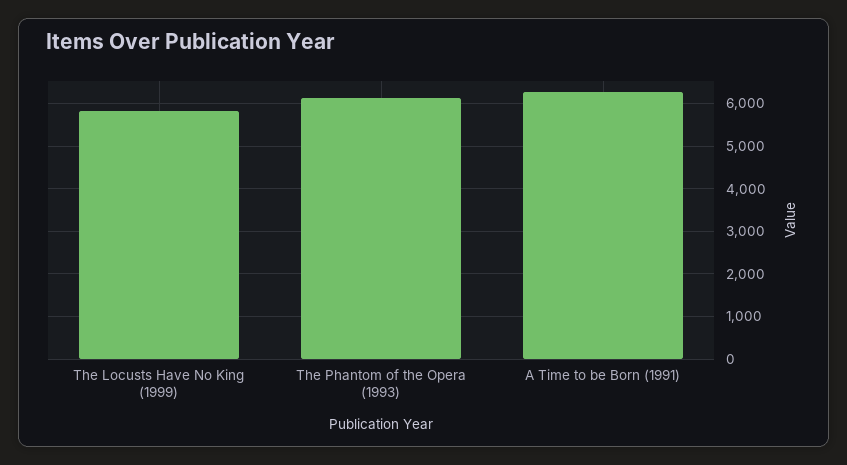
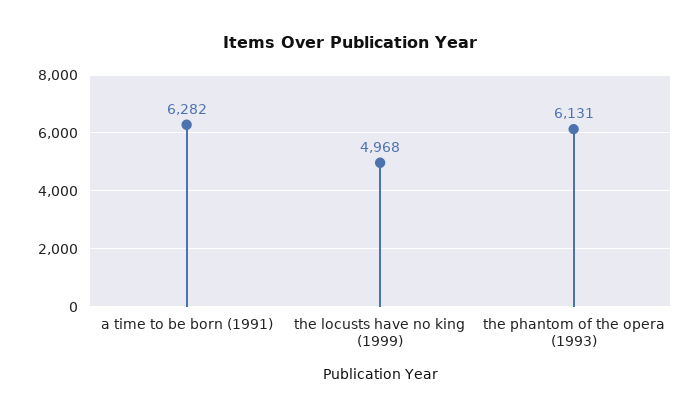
  {
-   "The Locusts Have No King (1999)": 5800,
+   "The Locusts Have No King (1999)": 4968,
    "The Phantom of the Opera (1993)": 6131,
    "A Time to be Born (1991)": 6282
  }

